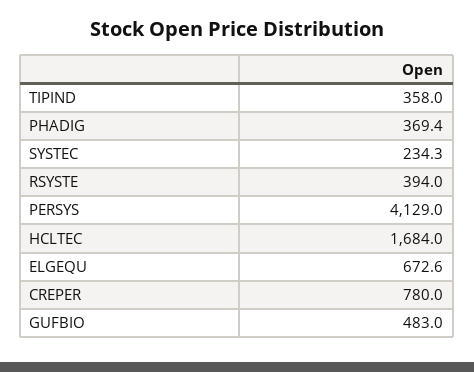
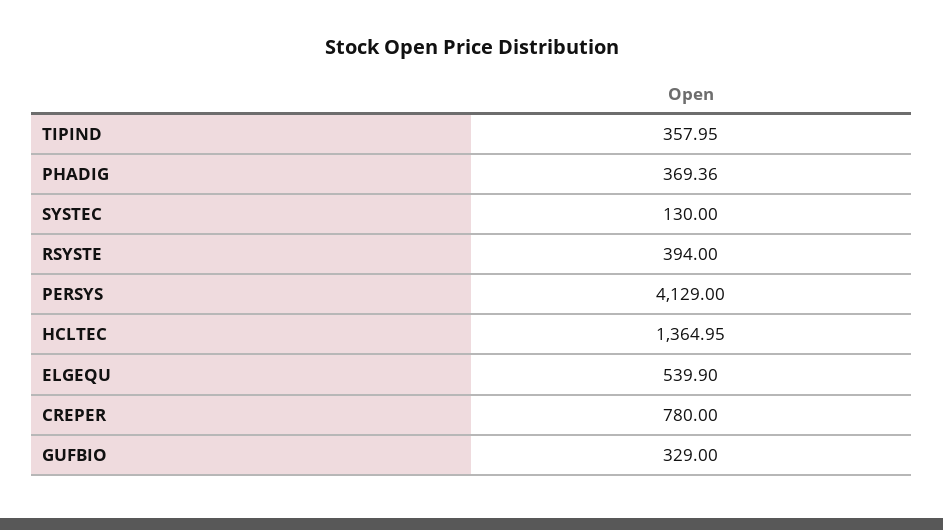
  {
    "TIPIND": 357.95,
    "PHADIG": 369.36,
-   "SYSTEC": 234.3,
+   "SYSTEC": 130,
    "RSYSTE": 394,
    "PERSYS": 4129,
-   "HCLTEC": 1684,
+   "HCLTEC": 1364.95,
-   "ELGEQU": 672.6,
+   "ELGEQU": 539.9,
    "CREPER": 780,
-   "GUFBIO": 483
+   "GUFBIO": 329
  }

